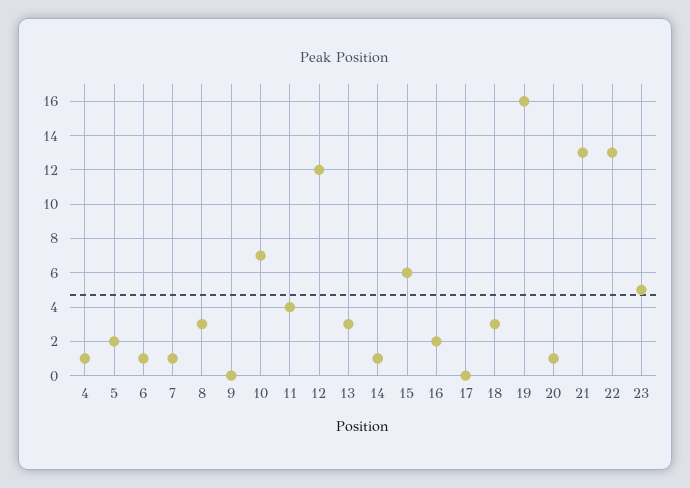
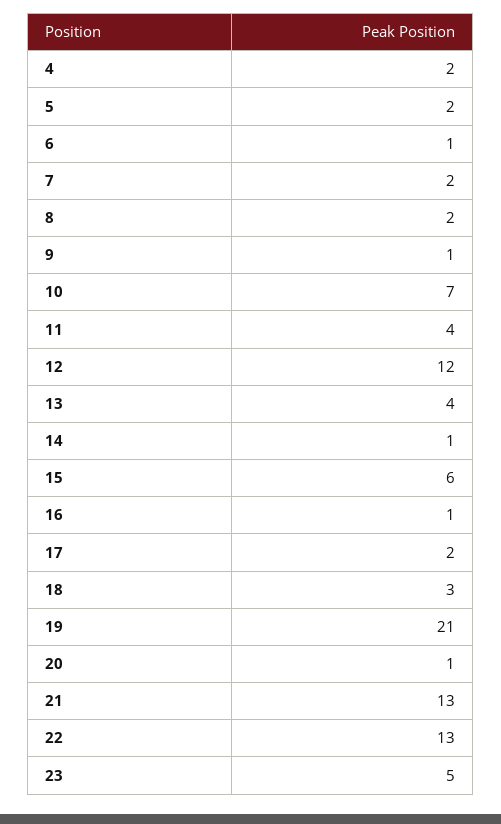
  {
-   "4": 1,
+   "4": 2,
    "5": 2,
    "6": 1,
-   "7": 1,
+   "7": 2,
-   "8": 3,
+   "8": 2,
-   "9": 0,
+   "9": 1,
    "10": 7,
    "11": 4,
    "12": 12,
-   "13": 3,
+   "13": 4,
    "14": 1,
    "15": 6,
-   "16": 2,
+   "16": 1,
-   "17": 0,
+   "17": 2,
    "18": 3,
-   "19": 16,
+   "19": 21,
    "20": 1,
    "21": 13,
    "22": 13,
    "23": 5
  }

